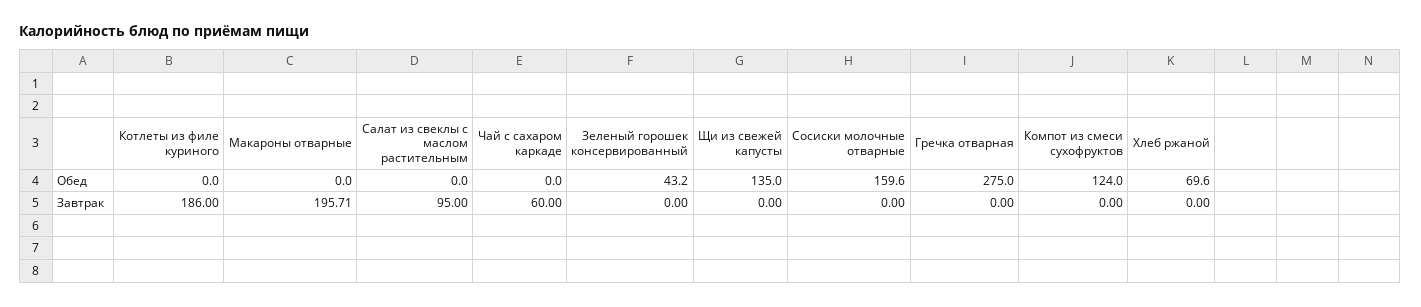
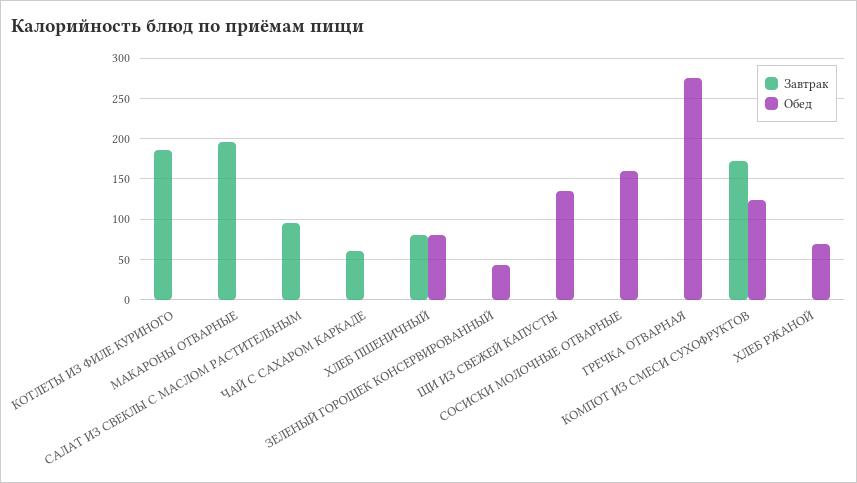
  {
    "Обед": {
      "Котлеты из филе куриного": 0,
      "Макароны отварные": 0,
      "Салат из свеклы с маслом растительным": 0,
      "Чай с сахаром каркаде": 0,
      "Зеленый горошек консервированный": 43.2,
      "Щи из свежей капусты": 135,
      "Сосиски молочные отварные": 159.6,
      "Гречка отварная": 275,
      "Компот из смеси сухофруктов": 124,
-     "Хлеб ржаной": 69.6
+     "Хлеб ржаной": 69.6,
+     "ХЛЕБ ПШЕНИЧНЫЙ": 80
    },
    "Завтрак": {
      "Котлеты из филе куриного": 186,
      "Макароны отварные": 195.71,
      "Салат из свеклы с маслом растительным": 95,
      "Чай с сахаром каркаде": 60,
      "Зеленый горошек консервированный": 0,
      "Щи из свежей капусты": 0,
      "Сосиски молочные отварные": 0,
      "Гречка отварная": 0,
-     "Компот из смеси сухофруктов": 0,
+     "Компот из смеси сухофруктов": 170,
-     "Хлеб ржаной": 0
+     "Хлеб ржаной": 0,
+     "ХЛЕБ ПШЕНИЧНЫЙ": 80
    }
  }

